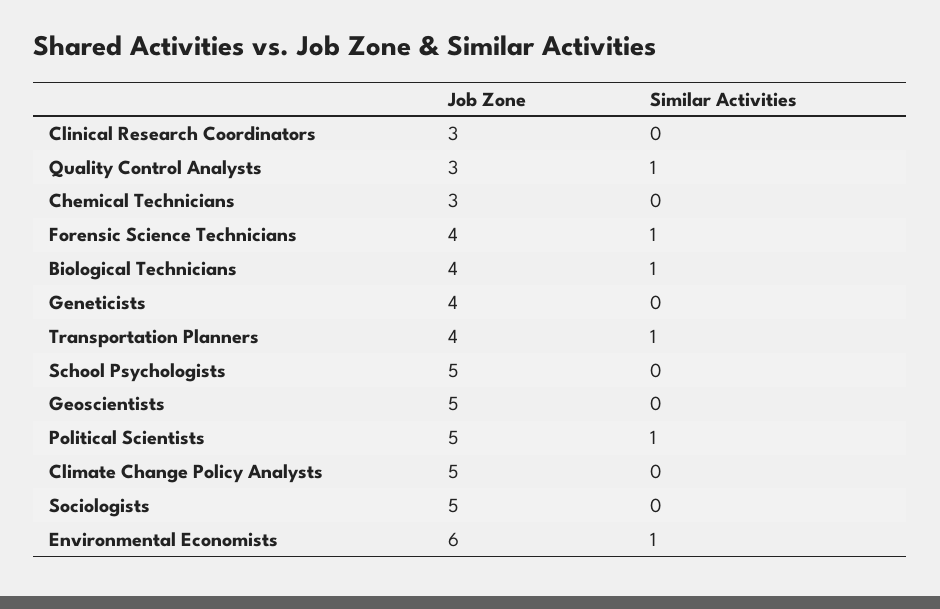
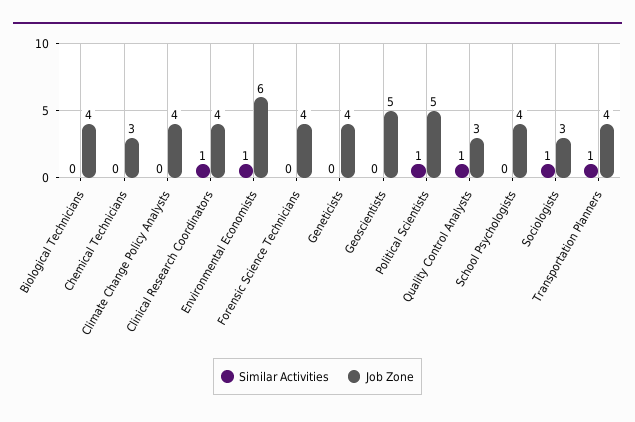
  {
    "Job Zone": {
-     "Clinical Research Coordinators": 3,
+     "Clinical Research Coordinators": 4,
      "Quality Control Analysts": 3,
      "Chemical Technicians": 3,
      "Forensic Science Technicians": 4,
      "Biological Technicians": 4,
      "Geneticists": 4,
      "Transportation Planners": 4,
-     "School Psychologists": 5,
+     "School Psychologists": 4,
      "Geoscientists": 5,
      "Political Scientists": 5,
-     "Climate Change Policy Analysts": 5,
+     "Climate Change Policy Analysts": 4,
-     "Sociologists": 5,
+     "Sociologists": 3,
      "Environmental Economists": 6
    },
    "Similar Activities": {
-     "Clinical Research Coordinators": 0,
+     "Clinical Research Coordinators": 1,
      "Quality Control Analysts": 1,
      "Chemical Technicians": 0,
-     "Forensic Science Technicians": 1,
+     "Forensic Science Technicians": 0,
-     "Biological Technicians": 1,
+     "Biological Technicians": 0,
      "Geneticists": 0,
      "Transportation Planners": 1,
      "School Psychologists": 0,
      "Geoscientists": 0,
      "Political Scientists": 1,
      "Climate Change Policy Analysts": 0,
-     "Sociologists": 0,
+     "Sociologists": 1,
      "Environmental Economists": 1
    }
  }

